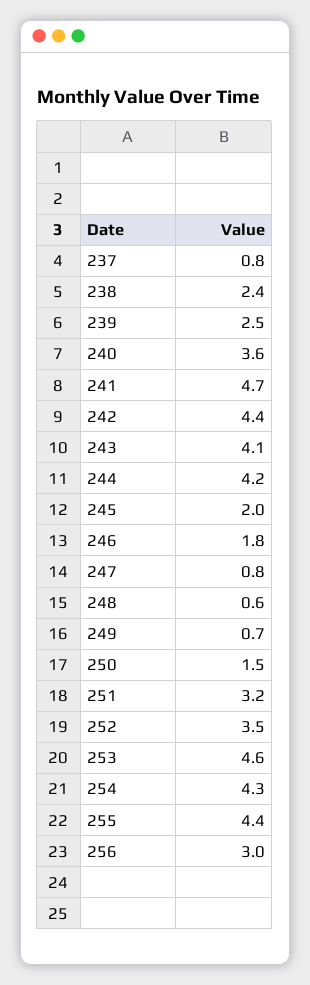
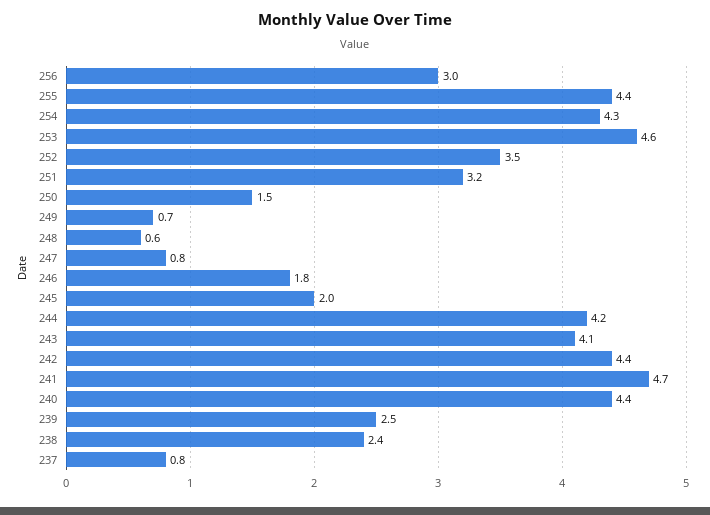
  {
    "237": 0.8,
    "238": 2.4,
    "239": 2.5,
-   "240": 3.6,
+   "240": 4.4,
    "241": 4.7,
    "242": 4.4,
    "243": 4.1,
    "244": 4.2,
    "245": 2,
    "246": 1.8,
    "247": 0.8,
    "248": 0.6,
    "249": 0.7,
    "250": 1.5,
    "251": 3.2,
    "252": 3.5,
    "253": 4.6,
    "254": 4.3,
    "255": 4.4,
    "256": 3
  }

